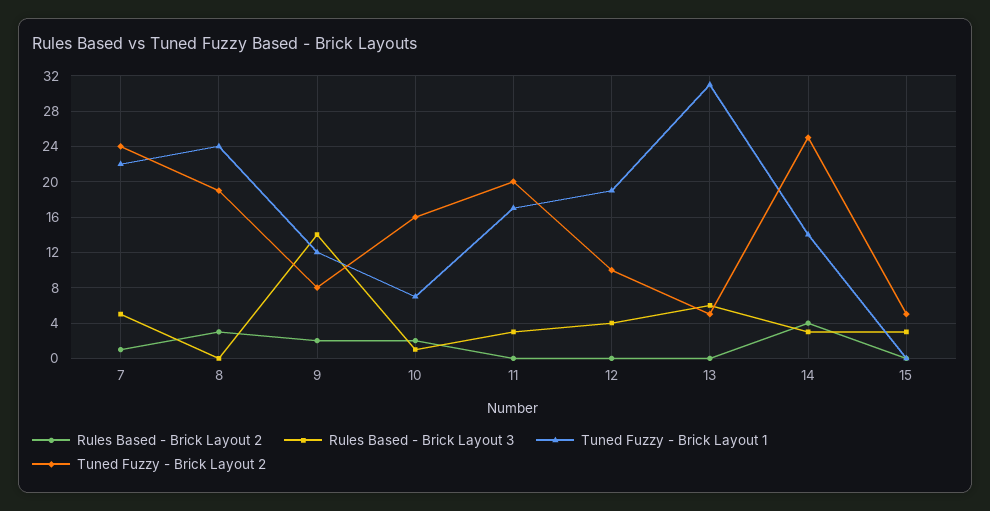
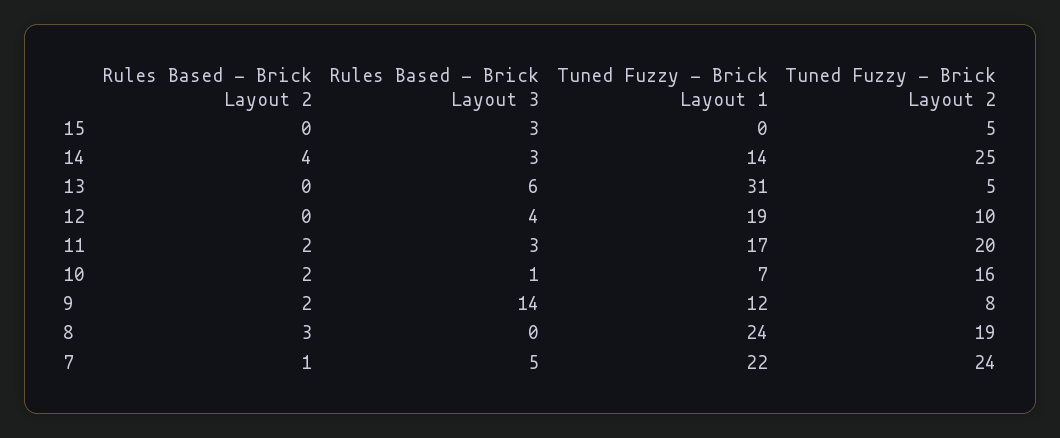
  {
    "Rules Based - Brick Layout 2": {
      "7": 1,
      "8": 3,
      "9": 2,
      "10": 2,
-     "11": 0,
+     "11": 2,
      "12": 0,
      "13": 0,
      "14": 4,
      "15": 0
    },
    "Rules Based - Brick Layout 3": {
      "7": 5,
      "8": 0,
      "9": 14,
      "10": 1,
      "11": 3,
      "12": 4,
      "13": 6,
      "14": 3,
      "15": 3
    },
    "Tuned Fuzzy - Brick Layout 1": {
      "7": 22,
      "8": 24,
      "9": 12,
      "10": 7,
      "11": 17,
      "12": 19,
      "13": 31,
      "14": 14,
      "15": 0
    },
    "Tuned Fuzzy - Brick Layout 2": {
      "7": 24,
      "8": 19,
      "9": 8,
      "10": 16,
      "11": 20,
      "12": 10,
      "13": 5,
      "14": 25,
      "15": 5
    }
  }

